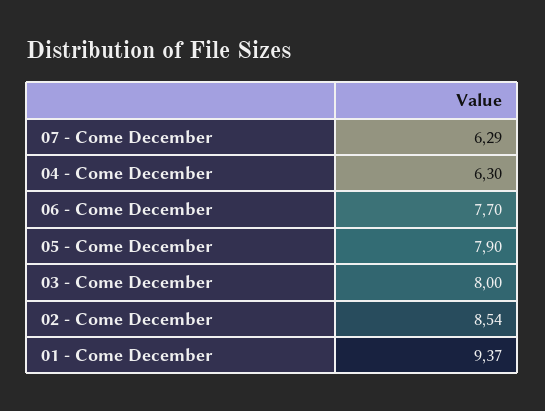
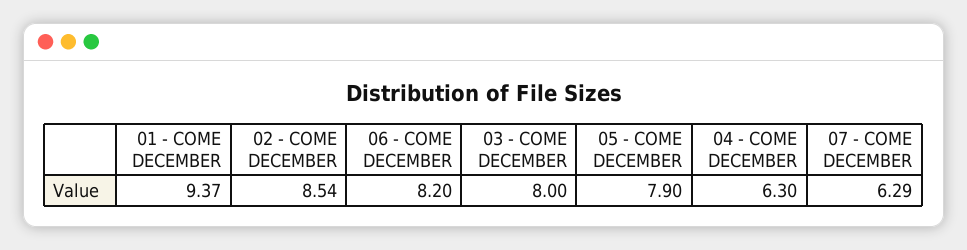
  {
    "07 - Come December": 6.29,
    "04 - Come December": 6.3,
-   "06 - Come December": 7.7,
+   "06 - Come December": 8.2,
    "05 - Come December": 7.9,
    "03 - Come December": 8,
    "02 - Come December": 8.54,
    "01 - Come December": 9.37
  }

